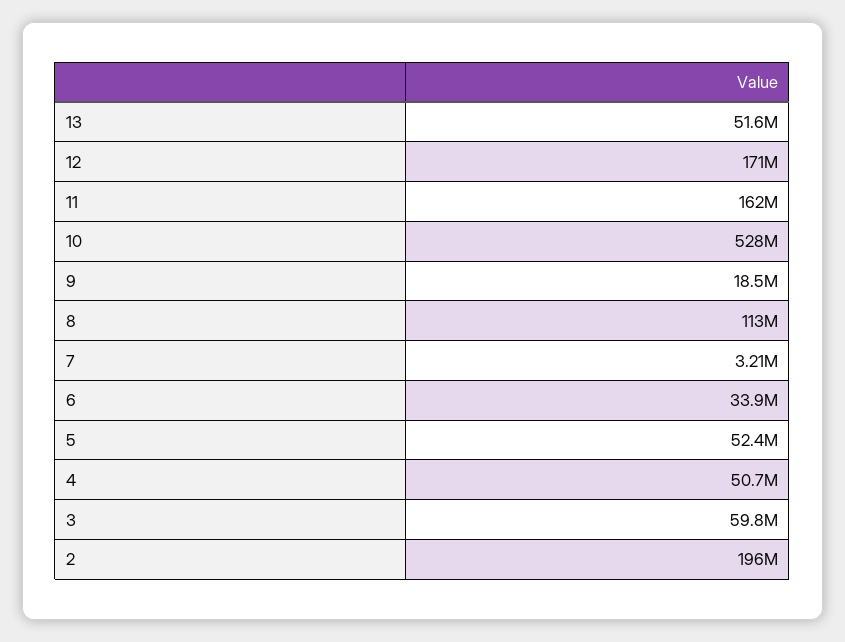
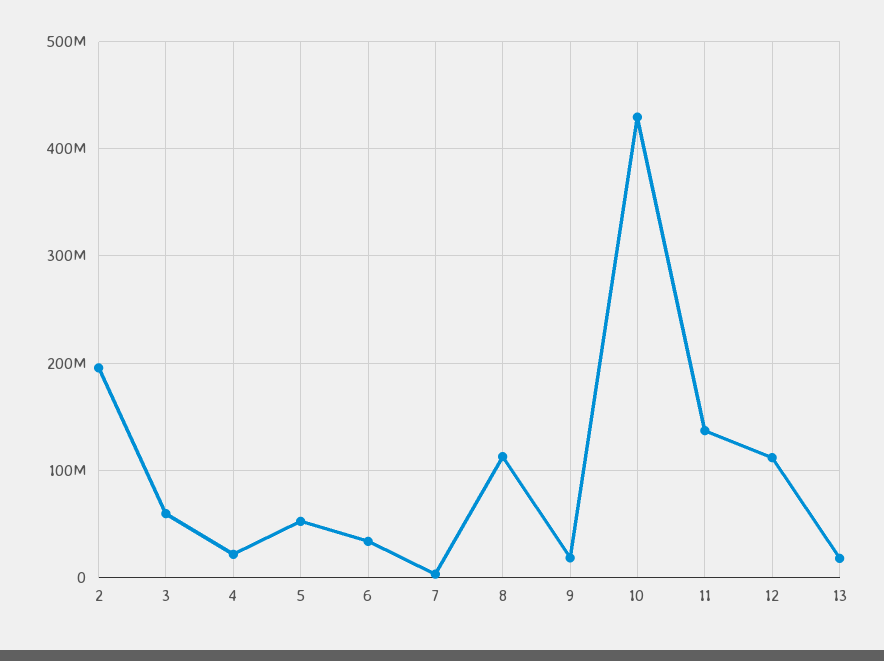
  {
-   "13": 51600000,
+   "13": 20000000,
-   "12": 171000000,
+   "12": 110000000,
-   "11": 162000000,
+   "11": 140000000,
-   "10": 528000000,
+   "10": 430000000,
    "9": 18500000,
    "8": 113000000,
    "7": 3210000,
    "6": 33900000,
    "5": 52400000,
-   "4": 50700000,
+   "4": 20000000,
    "3": 59800000,
    "2": 196000000
  }

